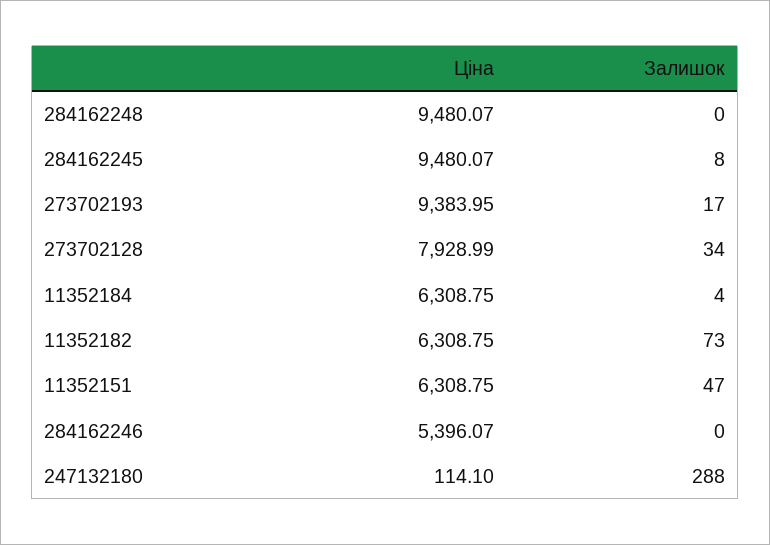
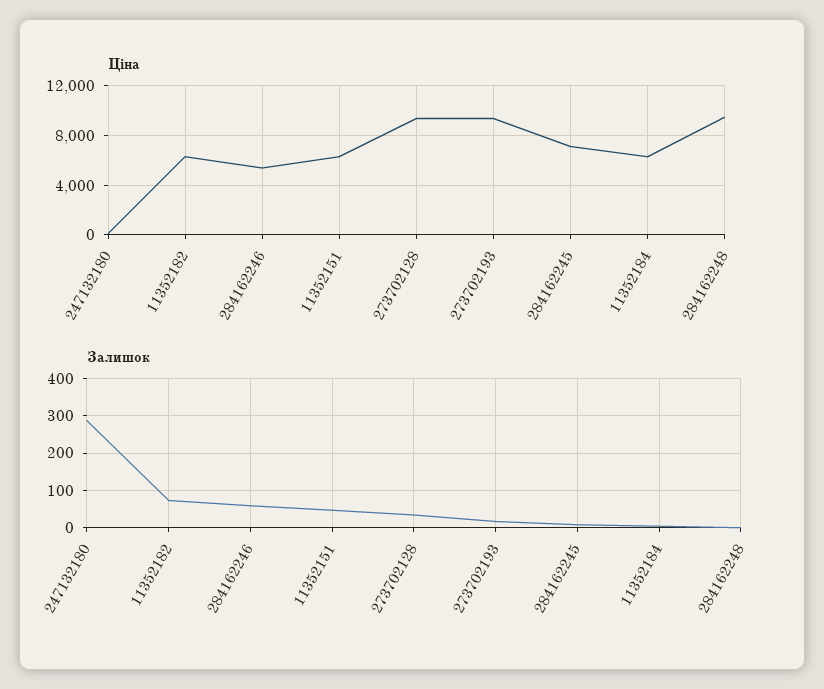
  {
    "Ціна": {
      "284162248": 9480.07,
-     "284162245": 9480.07,
+     "284162245": 7000,
      "273702193": 9383.95,
-     "273702128": 7928.99,
+     "273702128": 9500,
      "11352184": 6308.75,
      "11352182": 6308.75,
      "11352151": 6308.75,
      "284162246": 5396.07,
      "247132180": 114.1
    },
    "Залишок": {
      "284162248": 0,
      "284162245": 8,
      "273702193": 17,
      "273702128": 34,
      "11352184": 4,
      "11352182": 73,
      "11352151": 47,
-     "284162246": 0,
+     "284162246": 60,
      "247132180": 288
    }
  }

